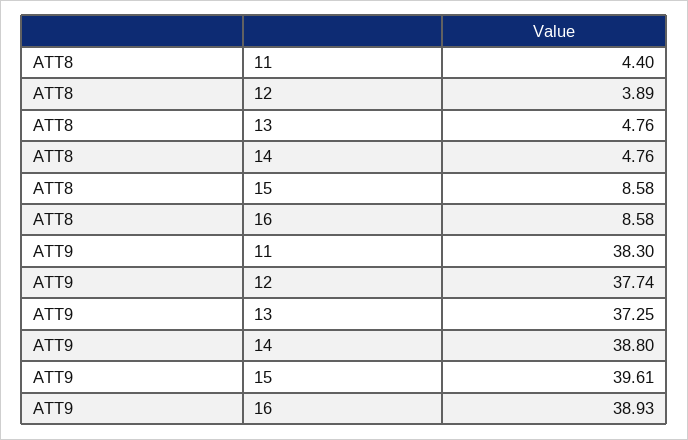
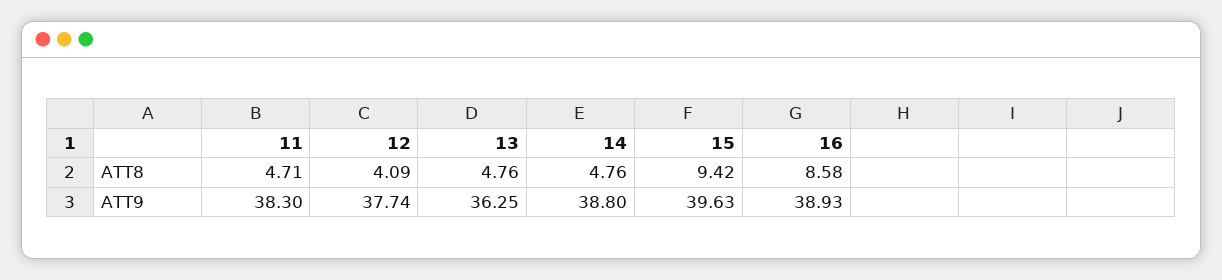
  {
    "ATT8": {
-     "11": 4.4,
+     "11": 4.71,
-     "12": 3.89,
+     "12": 4.09,
      "13": 4.76,
      "14": 4.76,
-     "15": 8.58,
+     "15": 9.42,
      "16": 8.58
    },
    "ATT9": {
      "11": 38.3,
      "12": 37.74,
-     "13": 37.25,
+     "13": 36.25,
      "14": 38.8,
-     "15": 39.61,
+     "15": 39.63,
      "16": 38.93
    }
  }

